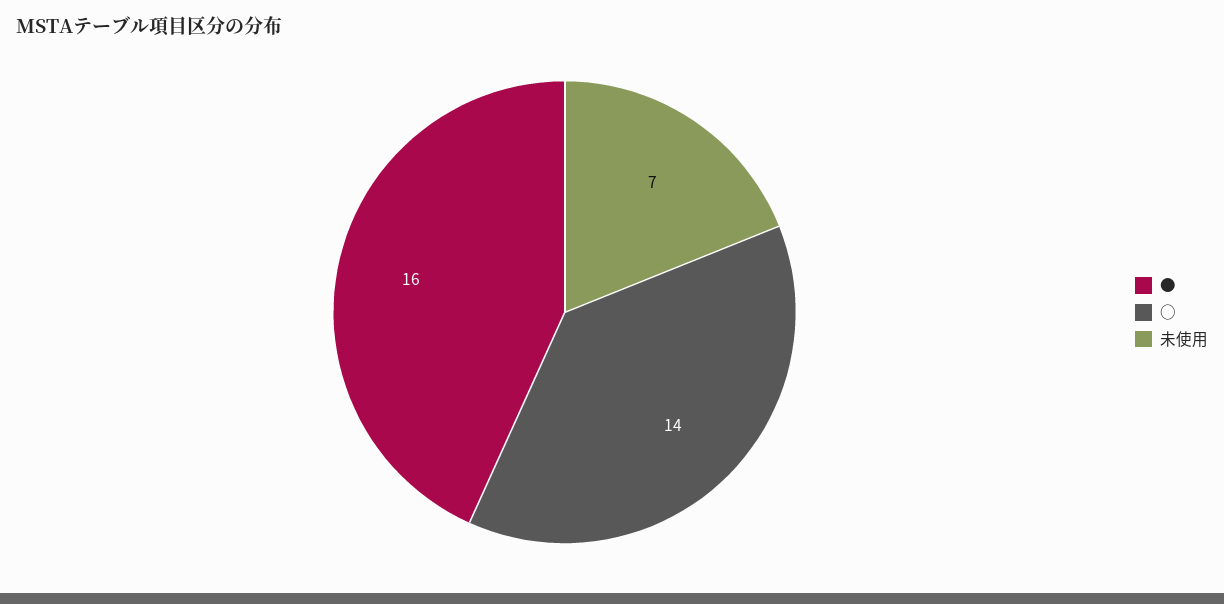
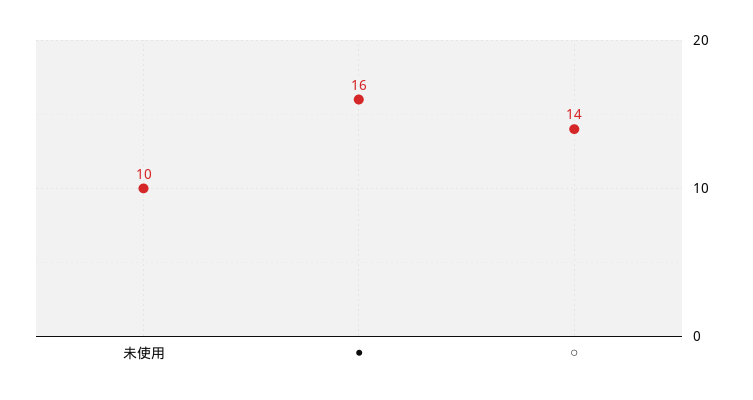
  {
    "●": 16,
    "○": 14,
-   "未使用": 7
+   "未使用": 10
  }

